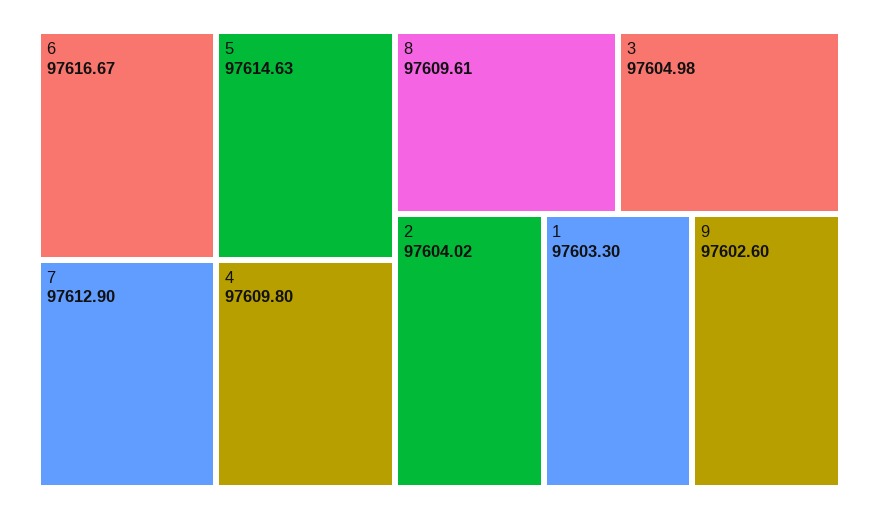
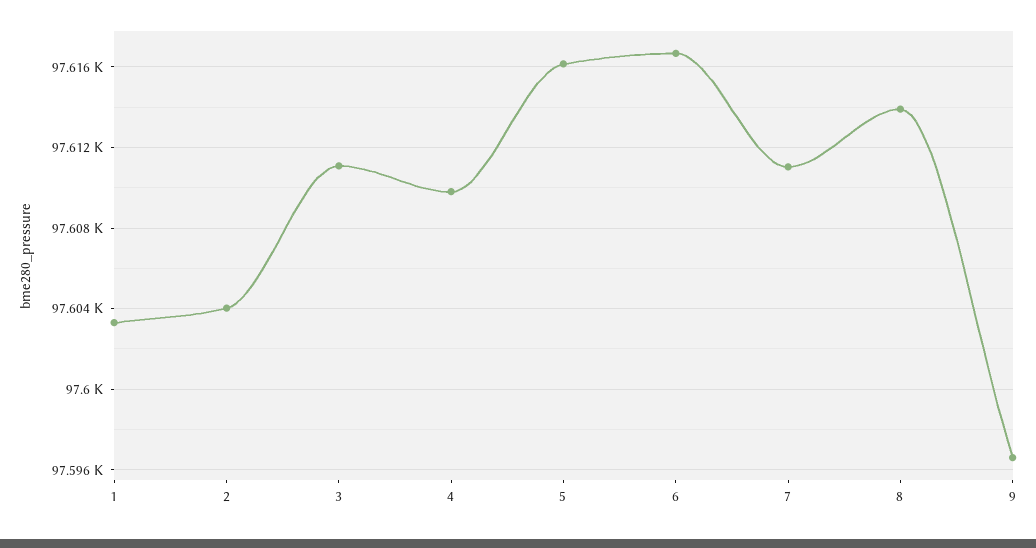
  {
    "6": 97616.67,
-   "5": 97614.63,
+   "5": 97616,
-   "7": 97612.9,
+   "7": 97611,
    "4": 97609.8,
-   "8": 97609.61,
+   "8": 97614,
-   "3": 97604.98,
+   "3": 97611,
    "2": 97604.02,
    "1": 97603.3,
-   "9": 97602.6
+   "9": 97596.5
  }

